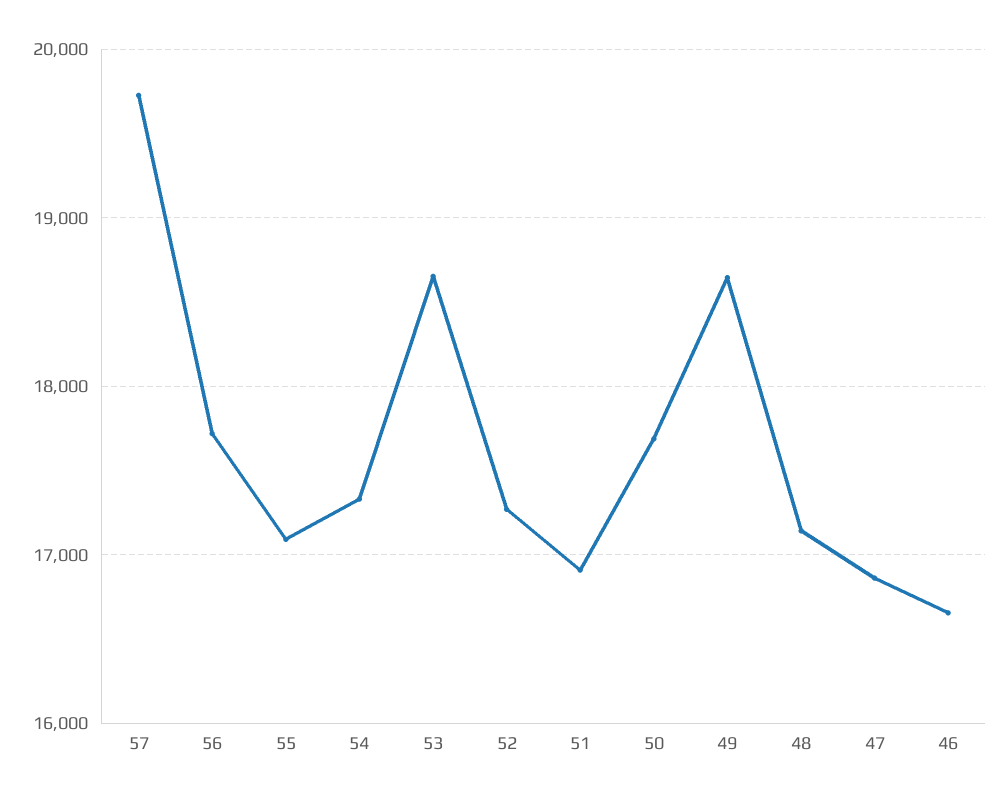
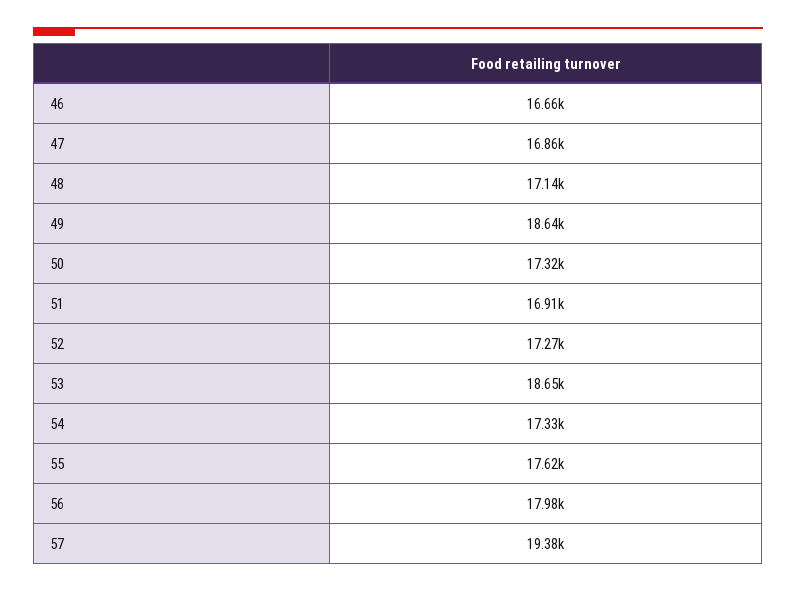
  {
-   "57": 19700,
+   "57": 19380,
-   "56": 17700,
+   "56": 17980,
-   "55": 17100,
+   "55": 17620,
    "54": 17330,
    "53": 18650,
    "52": 17270,
    "51": 16910,
-   "50": 17700,
+   "50": 17320,
    "49": 18640,
    "48": 17140,
    "47": 16860,
    "46": 16660
  }

